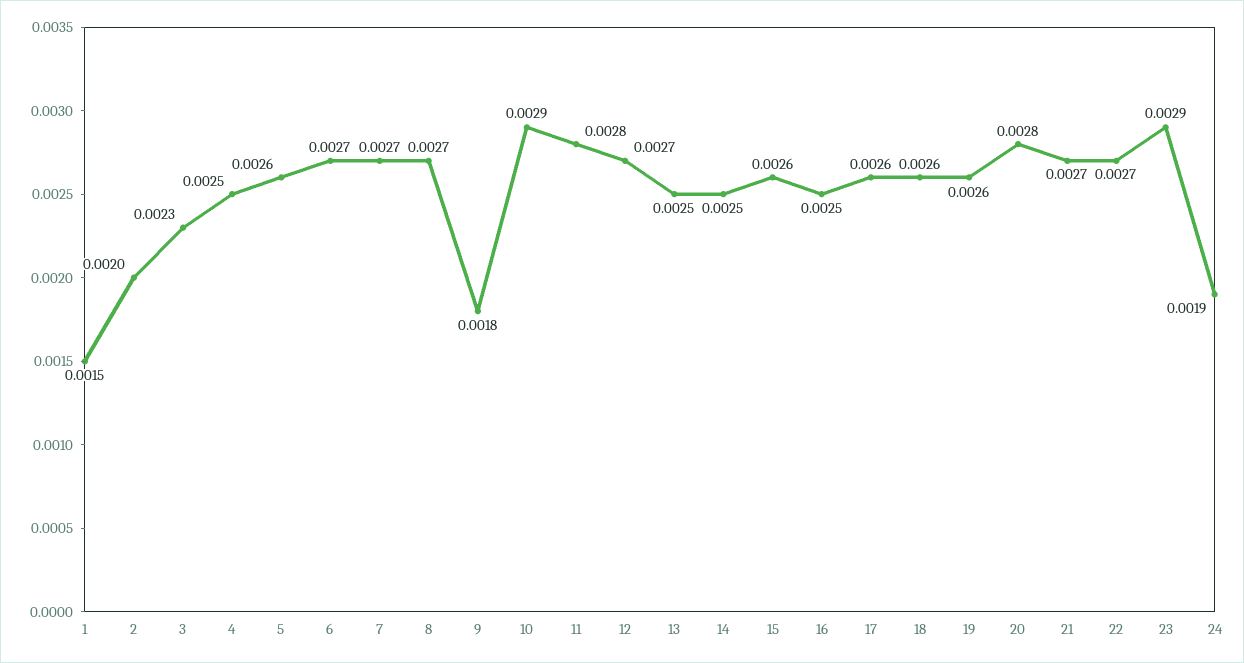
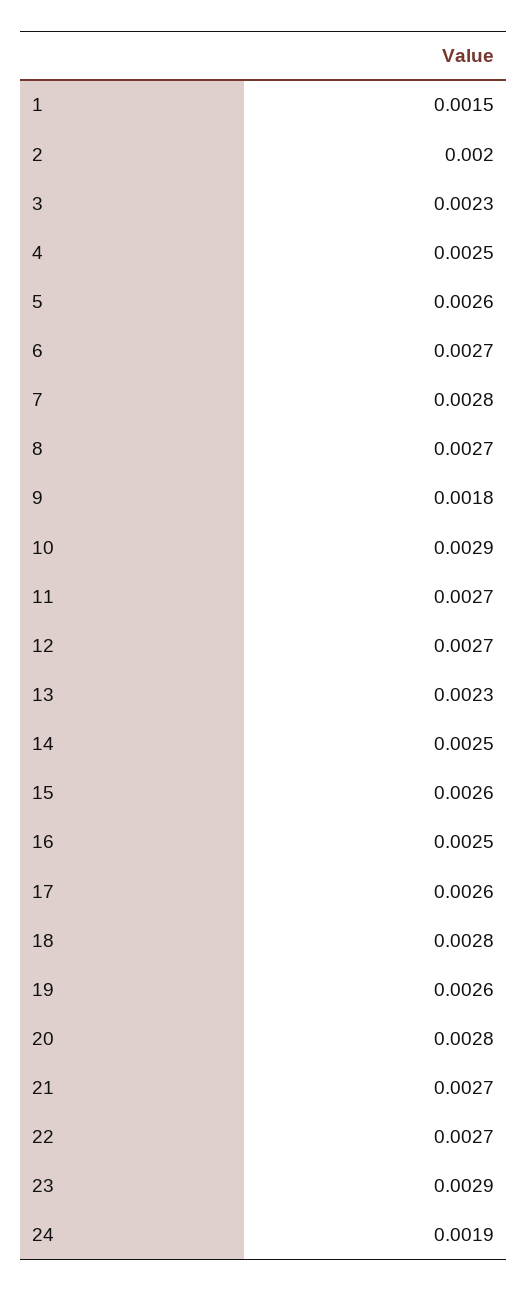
  {
    "1": 0.0015,
    "2": 0.002,
    "3": 0.0023,
    "4": 0.0025,
    "5": 0.0026,
    "6": 0.0027,
-   "7": 0.0027,
+   "7": 0.0028,
    "8": 0.0027,
    "9": 0.0018,
    "10": 0.0029,
-   "11": 0.0028,
+   "11": 0.0027,
    "12": 0.0027,
-   "13": 0.0025,
+   "13": 0.0023,
    "14": 0.0025,
    "15": 0.0026,
    "16": 0.0025,
    "17": 0.0026,
-   "18": 0.0026,
+   "18": 0.0028,
    "19": 0.0026,
    "20": 0.0028,
    "21": 0.0027,
    "22": 0.0027,
    "23": 0.0029,
    "24": 0.0019
  }

